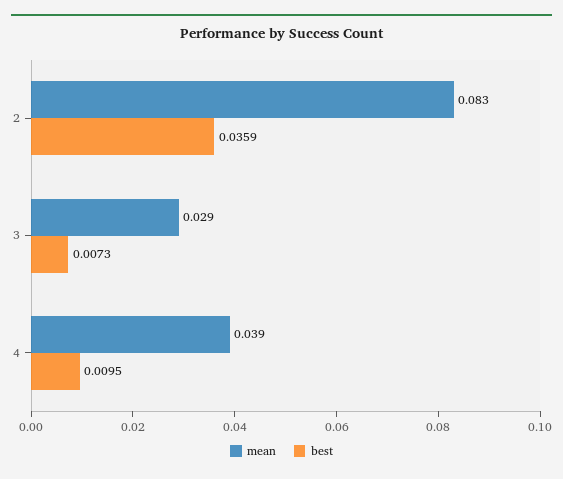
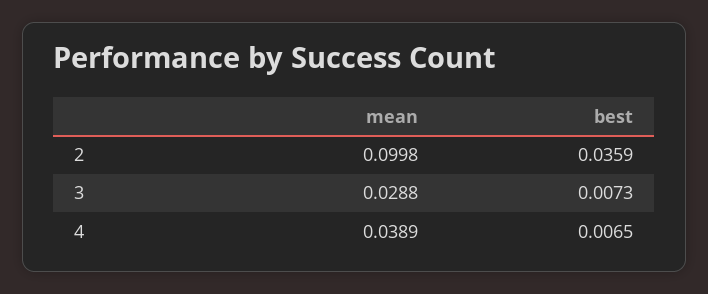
  {
    "mean": {
-     "2": 0.083,
+     "2": 0.0998,
      "3": 0.0288,
      "4": 0.0389
    },
    "best": {
      "2": 0.0359,
      "3": 0.0073,
-     "4": 0.0095
+     "4": 0.0065
    }
  }

